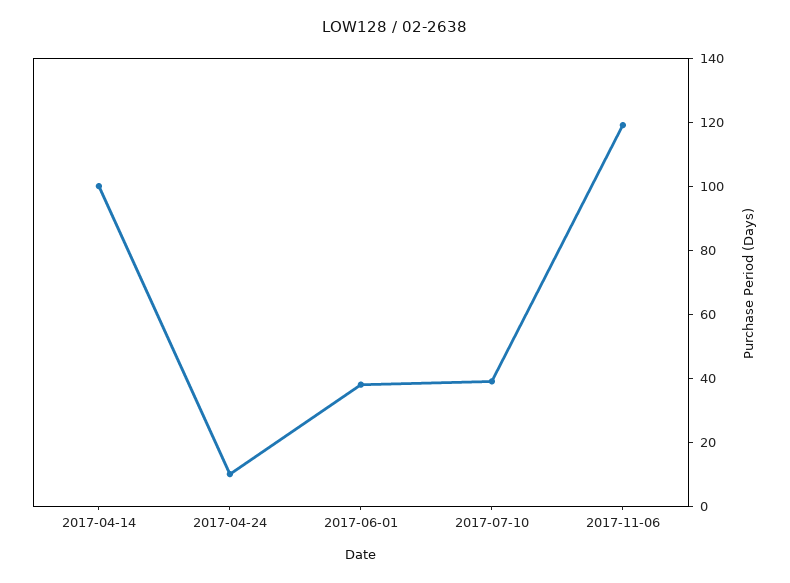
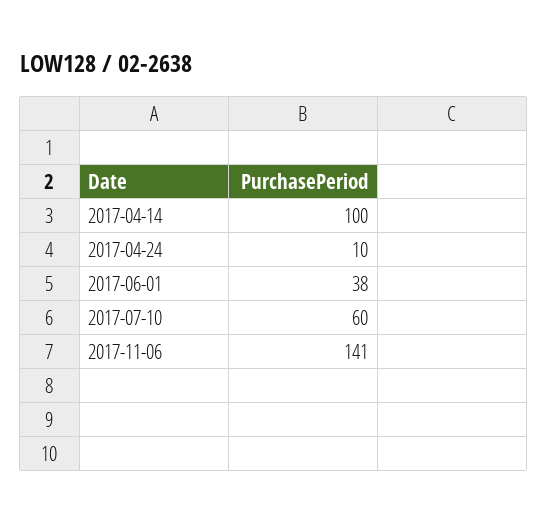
  {
    "2017-04-14": 100,
    "2017-04-24": 10,
    "2017-06-01": 38,
-   "2017-07-10": 40,
+   "2017-07-10": 60,
-   "2017-11-06": 120
+   "2017-11-06": 141
  }

